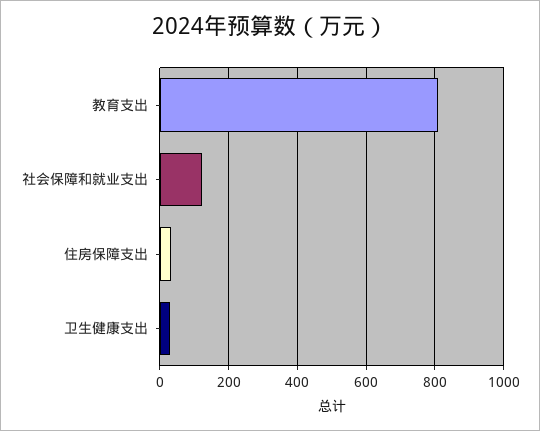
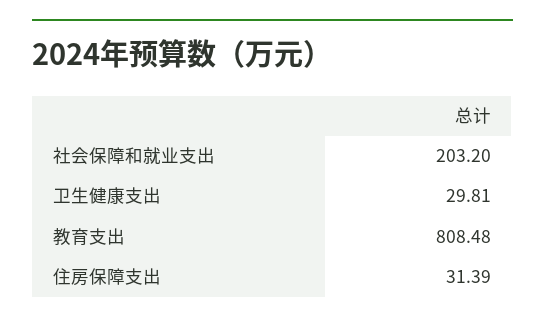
  {
    "教育支出": 808.48,
-   "社会保障和就业支出": 120,
+   "社会保障和就业支出": 203.2,
    "住房保障支出": 31.39,
    "卫生健康支出": 29.81
  }

